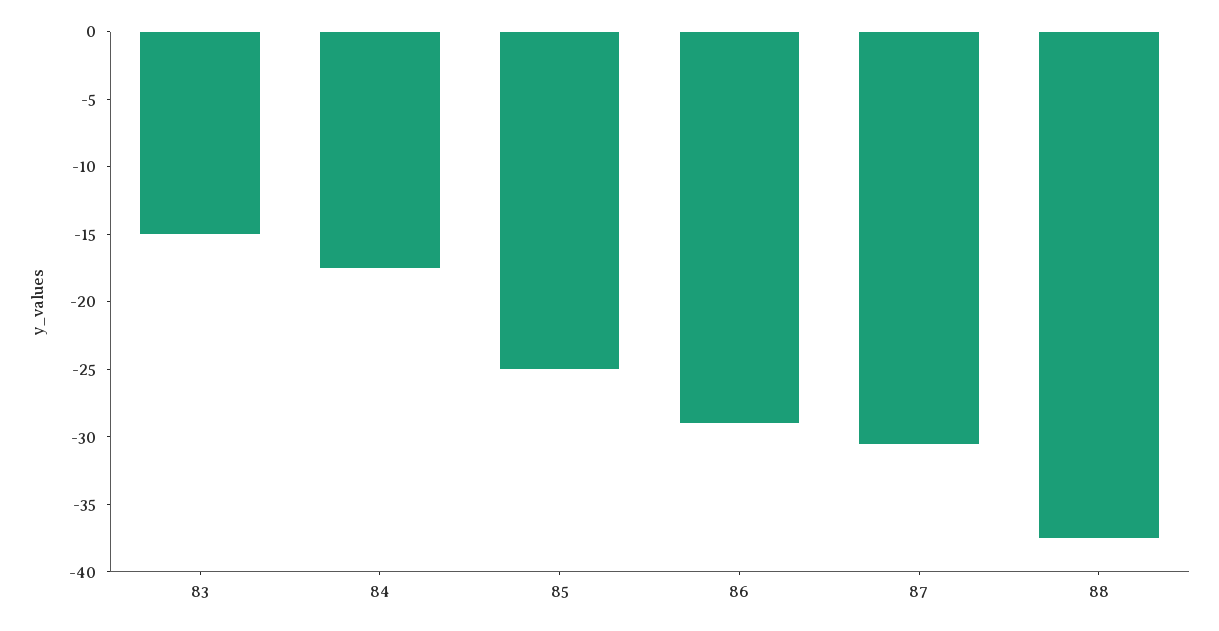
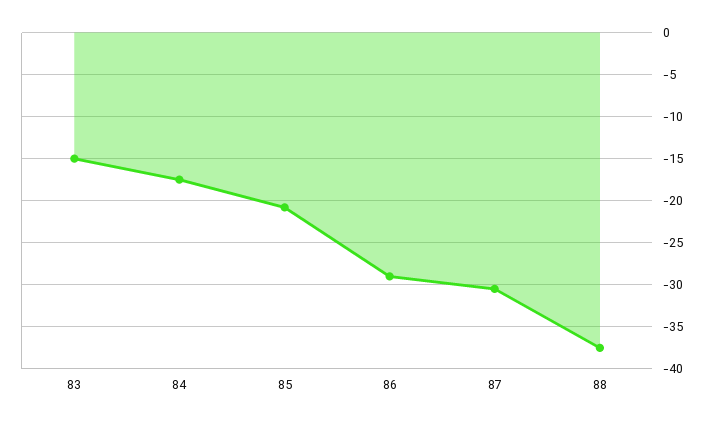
  {
    "83": -15,
    "84": -18,
-   "85": -25,
+   "85": -21,
    "86": -29,
    "87": -31,
    "88": -38
  }

